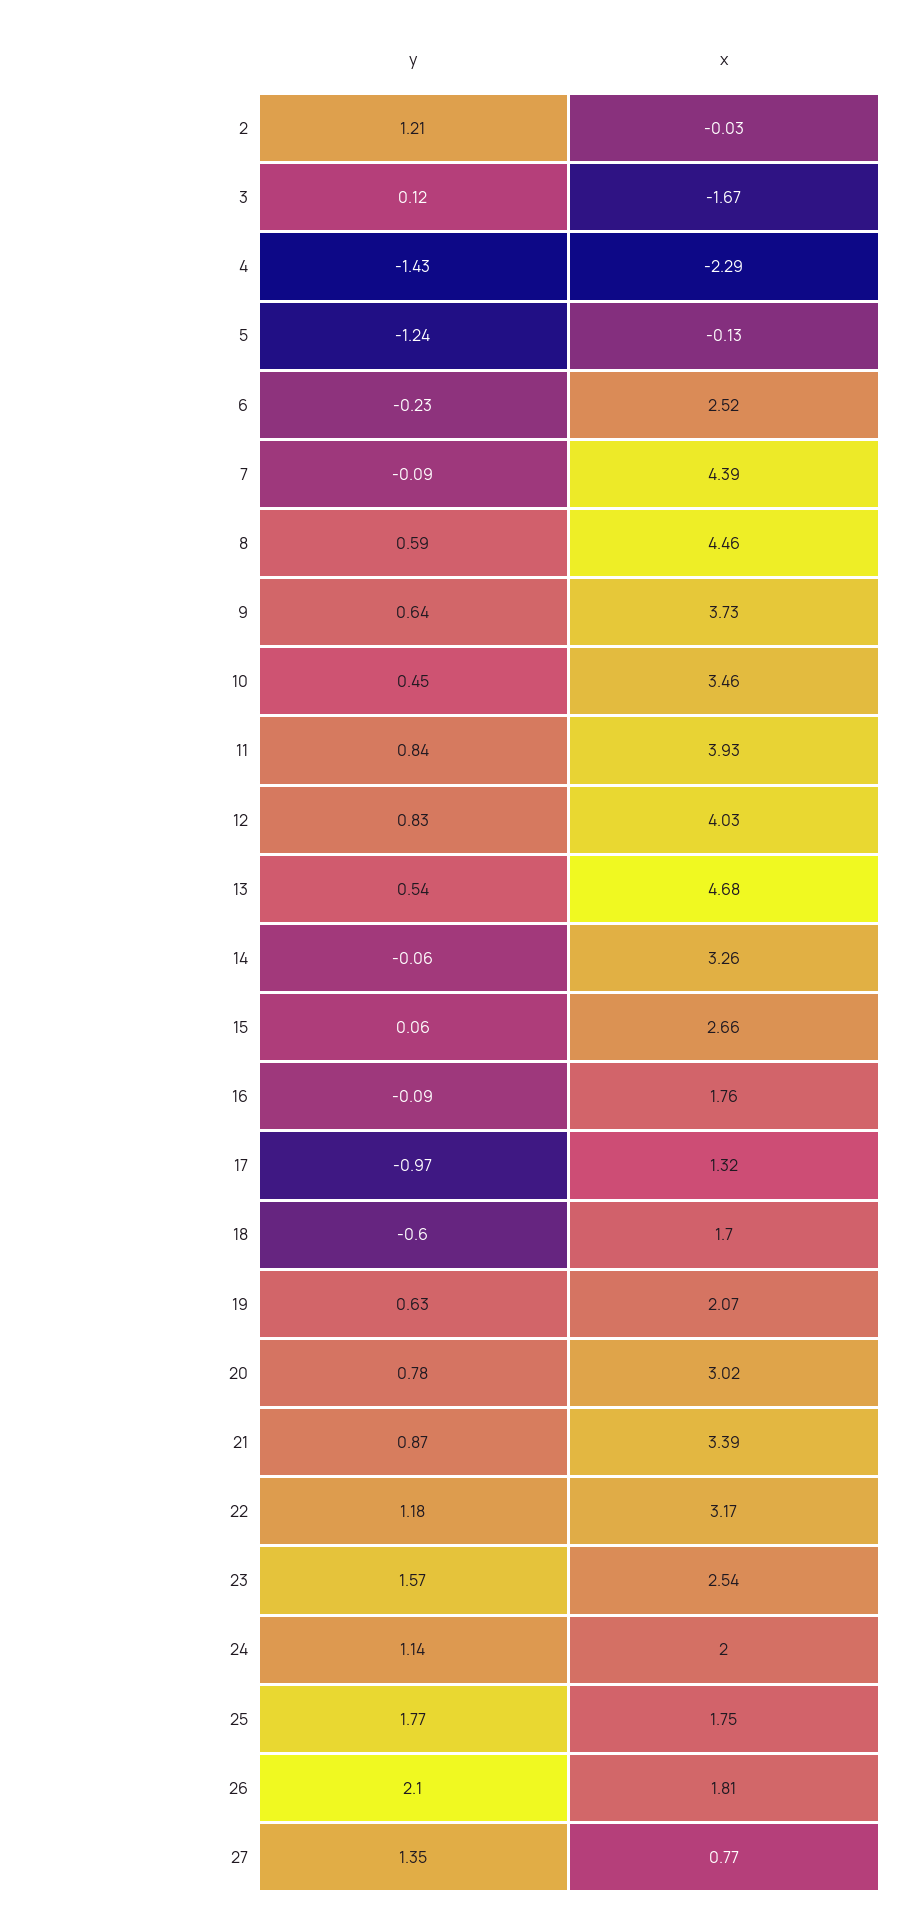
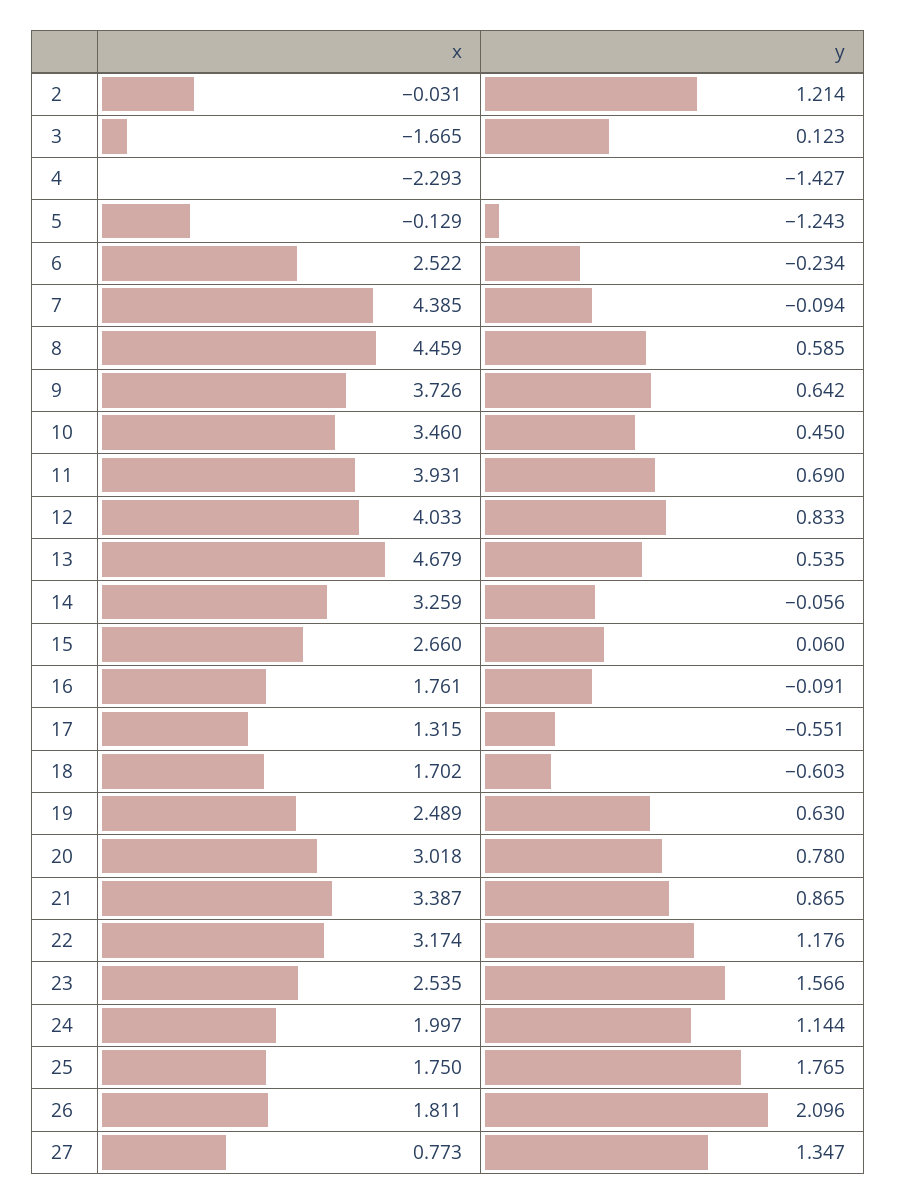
  {
    "y": {
      "2": 1.214,
      "3": 0.123,
      "4": -1.427,
      "5": -1.243,
      "6": -0.234,
      "7": -0.094,
      "8": 0.585,
      "9": 0.642,
      "10": 0.45,
-     "11": 0.84,
+     "11": 0.69,
      "12": 0.833,
      "13": 0.535,
      "14": -0.056,
      "15": 0.06,
      "16": -0.091,
-     "17": -0.97,
+     "17": -0.551,
      "18": -0.603,
      "19": 0.63,
      "20": 0.78,
      "21": 0.865,
      "22": 1.176,
      "23": 1.566,
      "24": 1.144,
      "25": 1.765,
      "26": 2.096,
      "27": 1.347
    },
    "x": {
      "2": -0.031,
      "3": -1.665,
      "4": -2.293,
      "5": -0.129,
      "6": 2.522,
      "7": 4.385,
      "8": 4.459,
      "9": 3.726,
      "10": 3.46,
      "11": 3.931,
      "12": 4.033,
      "13": 4.679,
      "14": 3.259,
      "15": 2.66,
      "16": 1.761,
      "17": 1.315,
      "18": 1.702,
-     "19": 2.07,
+     "19": 2.489,
      "20": 3.018,
      "21": 3.387,
      "22": 3.174,
      "23": 2.535,
      "24": 1.997,
      "25": 1.75,
      "26": 1.811,
      "27": 0.773
    }
  }

